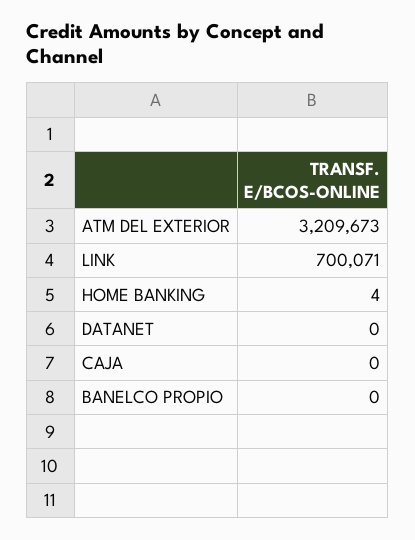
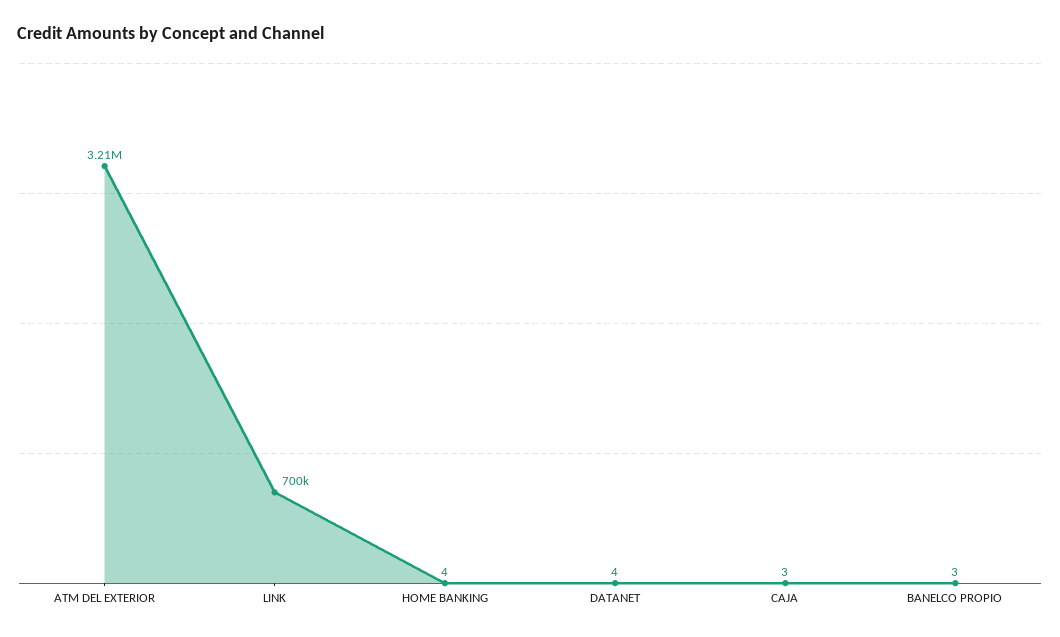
  {
    "ATM DEL EXTERIOR": 3209673,
    "LINK": 700071,
    "HOME BANKING": 4,
-   "DATANET": 0,
+   "DATANET": 4,
-   "CAJA": 0,
+   "CAJA": 3,
-   "BANELCO PROPIO": 0
+   "BANELCO PROPIO": 3
  }

